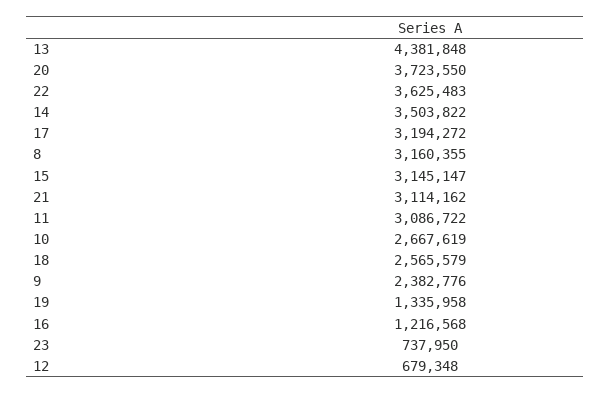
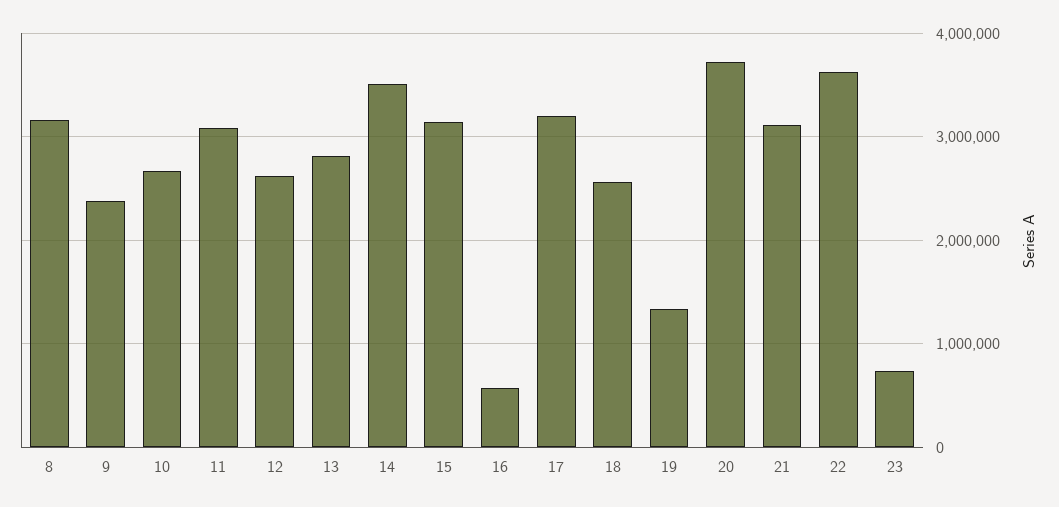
  {
-   "13": 4381848,
+   "13": 2800000,
    "20": 3723550,
    "22": 3625483,
    "14": 3503822,
    "17": 3194272,
    "8": 3160355,
    "15": 3145147,
    "21": 3114162,
    "11": 3086722,
    "10": 2667619,
    "18": 2565579,
    "9": 2382776,
    "19": 1335958,
-   "16": 1216568,
+   "16": 600000,
    "23": 737950,
-   "12": 679348
+   "12": 2600000
  }

